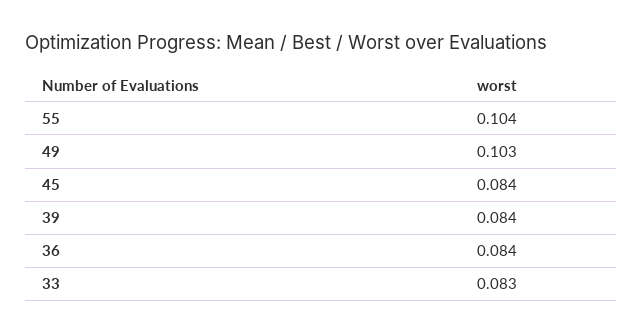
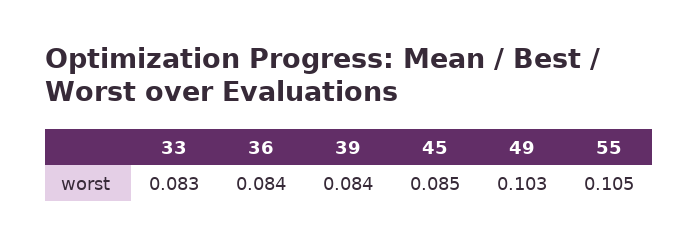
  {
-   "55": 0.104,
+   "55": 0.105,
    "49": 0.103,
-   "45": 0.084,
+   "45": 0.085,
    "39": 0.084,
    "36": 0.084,
    "33": 0.083
  }

